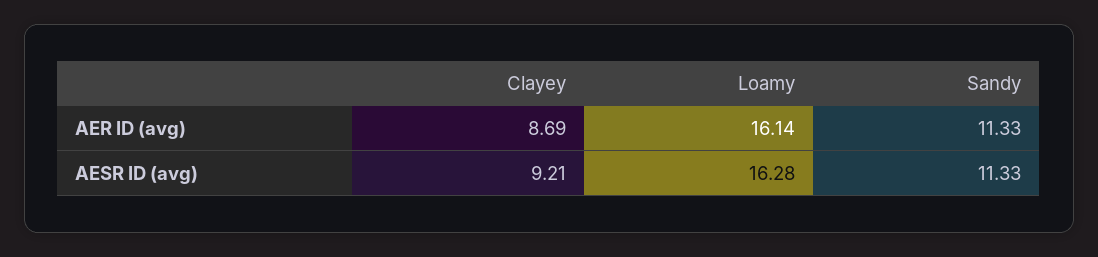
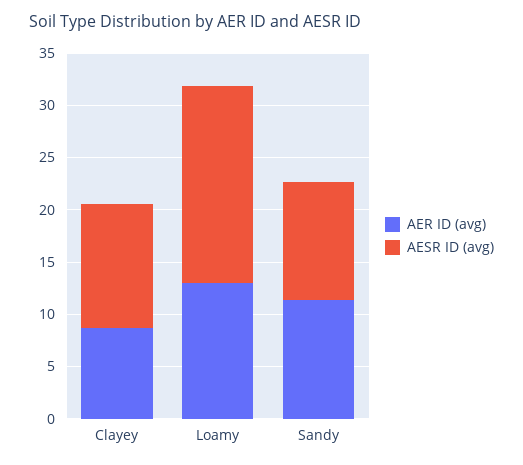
  {
    "AER ID (avg)": {
      "Clayey": 8.69,
-     "Loamy": 16.14,
+     "Loamy": 13,
      "Sandy": 11.33
    },
    "AESR ID (avg)": {
-     "Clayey": 9.21,
+     "Clayey": 12,
-     "Loamy": 16.28,
+     "Loamy": 19,
      "Sandy": 11.33
    }
  }

